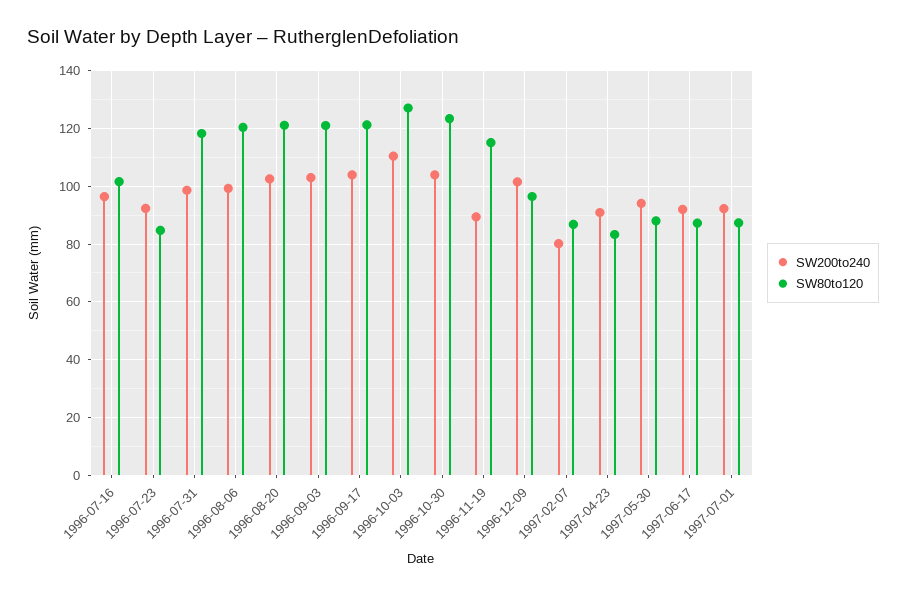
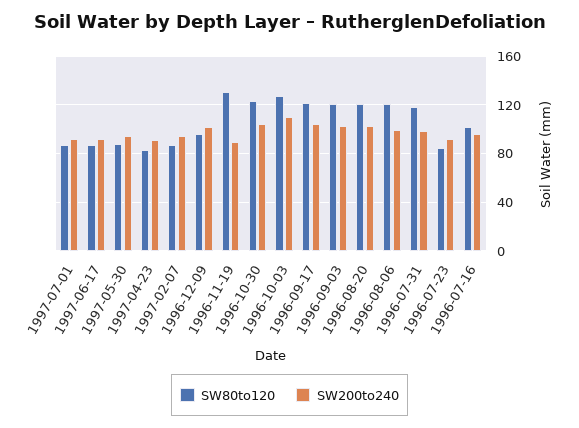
  {
    "SW200to240": {
      "1996-07-16": 97.5,
      "1996-07-23": 92.5,
      "1996-07-31": 97.5,
      "1996-08-06": 100,
      "1996-08-20": 102.5,
      "1996-09-03": 102.5,
      "1996-09-17": 105,
      "1996-10-03": 110,
      "1996-10-30": 105,
      "1996-11-19": 90,
      "1996-12-09": 102.5,
-     "1997-02-07": 80,
+     "1997-02-07": 95,
      "1997-04-23": 90,
      "1997-05-30": 95,
      "1997-06-17": 92.5,
      "1997-07-01": 92.5
    },
    "SW80to120": {
      "1996-07-16": 102.5,
      "1996-07-23": 85,
      "1996-07-31": 117.5,
      "1996-08-06": 120,
      "1996-08-20": 120,
      "1996-09-03": 120,
      "1996-09-17": 120,
      "1996-10-03": 127.5,
      "1996-10-30": 122.5,
-     "1996-11-19": 115,
+     "1996-11-19": 130,
      "1996-12-09": 97.5,
      "1997-02-07": 87.5,
      "1997-04-23": 82.5,
      "1997-05-30": 87.5,
      "1997-06-17": 87.5,
      "1997-07-01": 87.5
    }
  }

